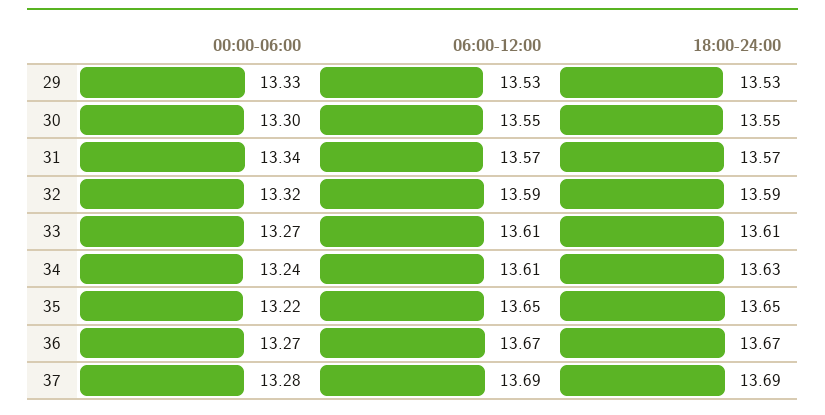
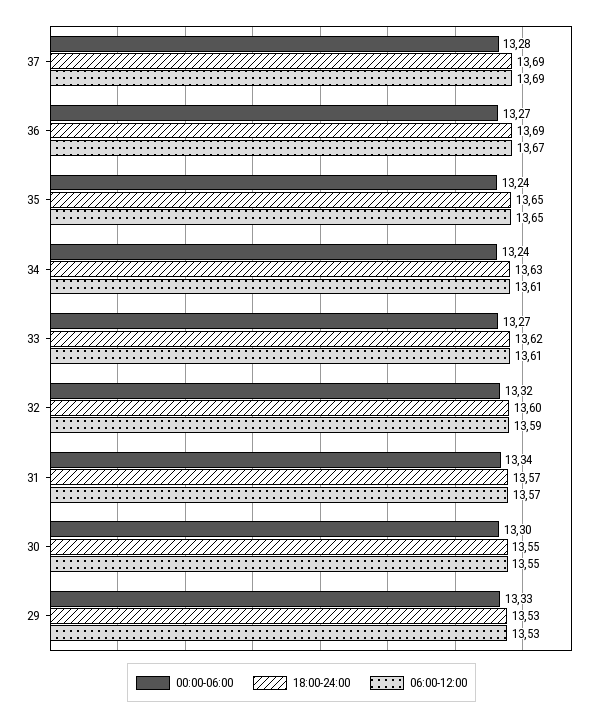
  {
    "00:00-06:00": {
      "29": 13.33,
      "30": 13.3,
      "31": 13.34,
      "32": 13.32,
      "33": 13.27,
      "34": 13.24,
-     "35": 13.22,
+     "35": 13.24,
      "36": 13.27,
      "37": 13.28
    },
    "06:00-12:00": {
      "29": 13.53,
      "30": 13.55,
      "31": 13.57,
      "32": 13.59,
      "33": 13.61,
      "34": 13.61,
      "35": 13.65,
      "36": 13.67,
      "37": 13.69
    },
    "18:00-24:00": {
      "29": 13.53,
      "30": 13.55,
      "31": 13.57,
-     "32": 13.59,
+     "32": 13.6,
-     "33": 13.61,
+     "33": 13.62,
      "34": 13.63,
      "35": 13.65,
-     "36": 13.67,
+     "36": 13.69,
      "37": 13.69
    }
  }

